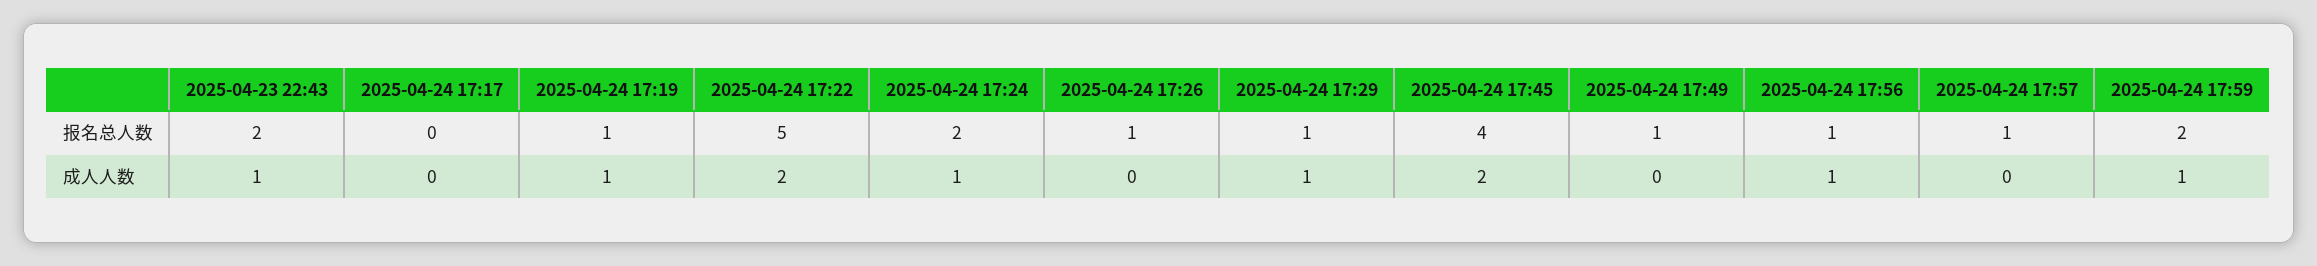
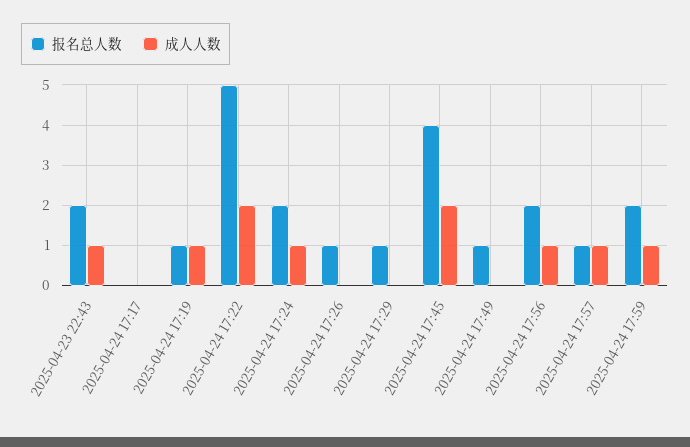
  {
    "报名总人数": {
      "2025-04-23 22:43": 2,
      "2025-04-24 17:17": 0,
      "2025-04-24 17:19": 1,
      "2025-04-24 17:22": 5,
      "2025-04-24 17:24": 2,
      "2025-04-24 17:26": 1,
      "2025-04-24 17:29": 1,
      "2025-04-24 17:45": 4,
      "2025-04-24 17:49": 1,
-     "2025-04-24 17:56": 1,
+     "2025-04-24 17:56": 2,
      "2025-04-24 17:57": 1,
      "2025-04-24 17:59": 2
    },
    "成人人数": {
      "2025-04-23 22:43": 1,
      "2025-04-24 17:17": 0,
      "2025-04-24 17:19": 1,
      "2025-04-24 17:22": 2,
      "2025-04-24 17:24": 1,
      "2025-04-24 17:26": 0,
-     "2025-04-24 17:29": 1,
+     "2025-04-24 17:29": 0,
      "2025-04-24 17:45": 2,
      "2025-04-24 17:49": 0,
      "2025-04-24 17:56": 1,
-     "2025-04-24 17:57": 0,
+     "2025-04-24 17:57": 1,
      "2025-04-24 17:59": 1
    }
  }

